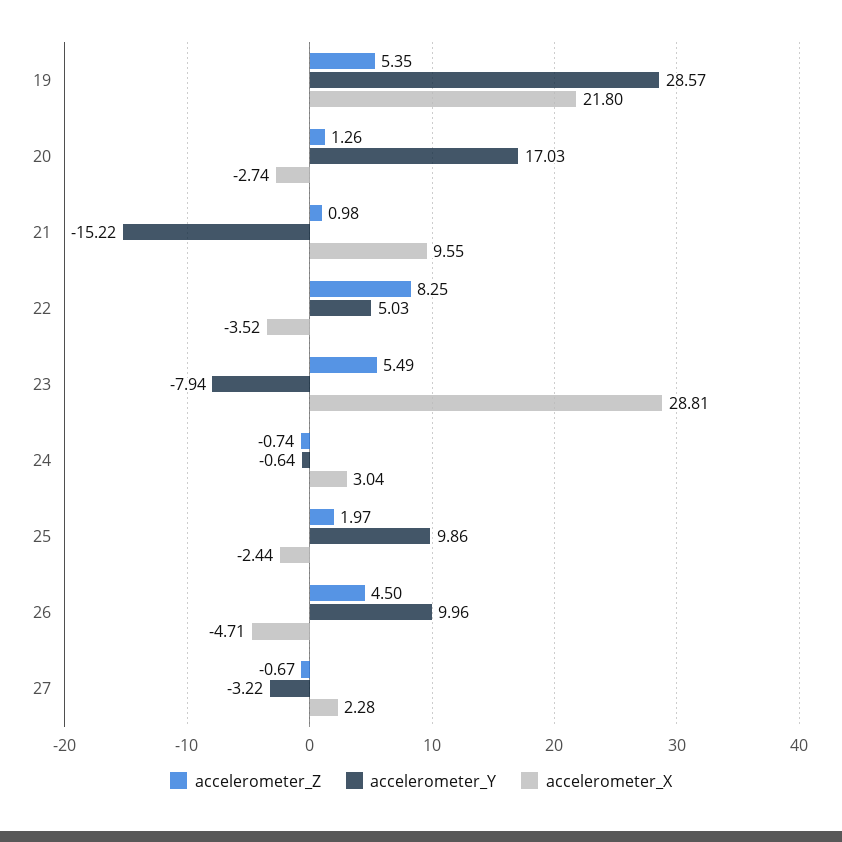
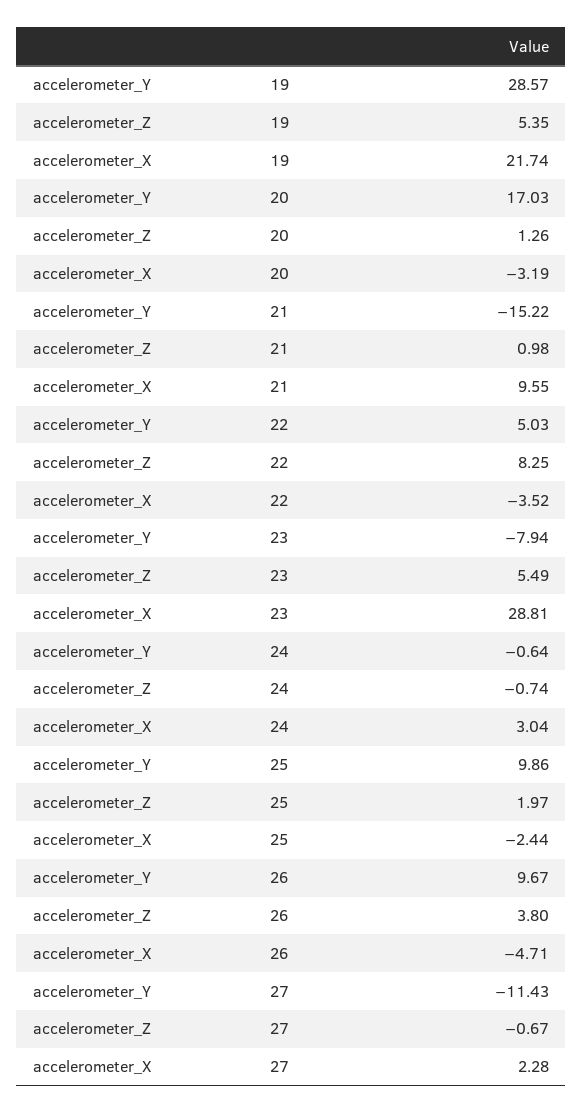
  {
    "accelerometer_Z": {
      "19": 5.35,
      "20": 1.26,
      "21": 0.98,
      "22": 8.25,
      "23": 5.49,
      "24": -0.74,
      "25": 1.97,
-     "26": 4.5,
+     "26": 3.8,
      "27": -0.67
    },
    "accelerometer_Y": {
      "19": 28.57,
      "20": 17.03,
      "21": -15.22,
      "22": 5.03,
      "23": -7.94,
      "24": -0.64,
      "25": 9.86,
-     "26": 9.96,
+     "26": 9.67,
-     "27": -3.22
+     "27": -11.43
    },
    "accelerometer_X": {
-     "19": 21.8,
+     "19": 21.74,
-     "20": -2.74,
+     "20": -3.19,
      "21": 9.55,
      "22": -3.52,
      "23": 28.81,
      "24": 3.04,
      "25": -2.44,
      "26": -4.71,
      "27": 2.28
    }
  }

